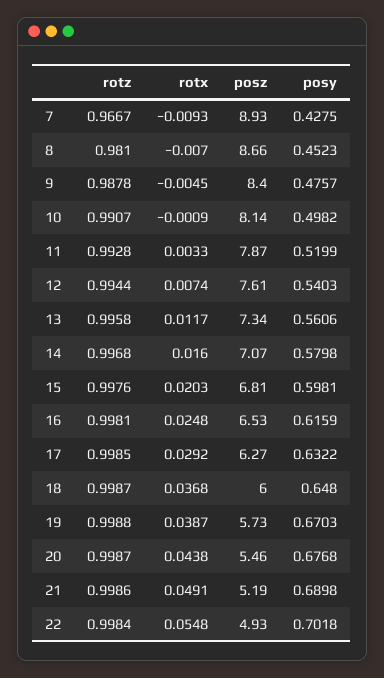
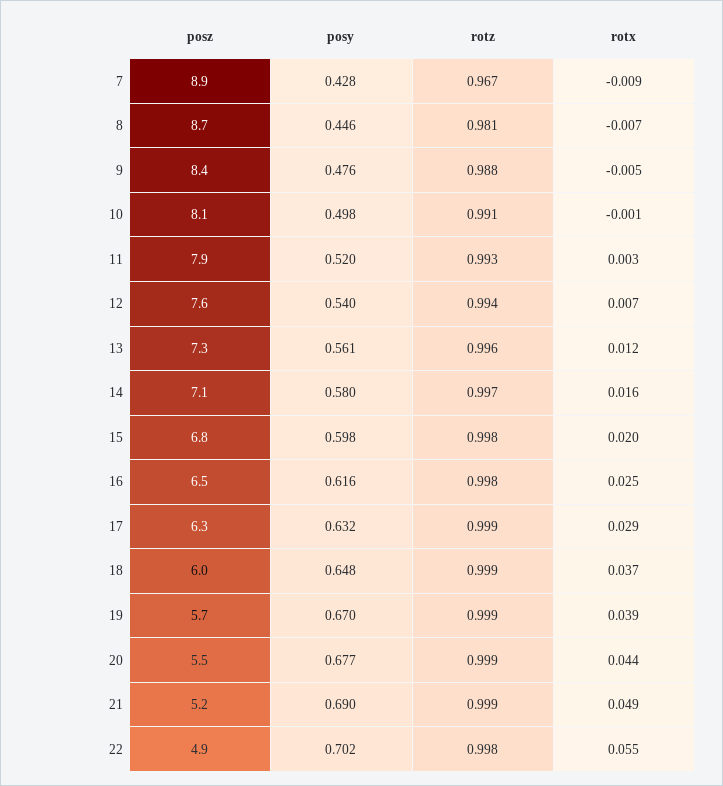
  {
    "rotz": {
      "7": 0.9667,
      "8": 0.981,
      "9": 0.9878,
      "10": 0.9907,
      "11": 0.9928,
      "12": 0.9944,
      "13": 0.9958,
      "14": 0.9968,
      "15": 0.9976,
      "16": 0.9981,
      "17": 0.9985,
      "18": 0.9987,
      "19": 0.9988,
      "20": 0.9987,
      "21": 0.9986,
      "22": 0.9984
    },
    "rotx": {
      "7": -0.0093,
      "8": -0.007,
      "9": -0.0045,
      "10": -0.0009,
      "11": 0.0033,
      "12": 0.0074,
      "13": 0.0117,
      "14": 0.016,
      "15": 0.0203,
      "16": 0.0248,
      "17": 0.0292,
      "18": 0.0368,
      "19": 0.0387,
      "20": 0.0438,
      "21": 0.0491,
      "22": 0.0548
    },
    "posz": {
      "7": 8.93,
      "8": 8.66,
      "9": 8.4,
      "10": 8.14,
      "11": 7.87,
      "12": 7.61,
      "13": 7.34,
      "14": 7.07,
      "15": 6.81,
      "16": 6.53,
      "17": 6.27,
      "18": 6,
      "19": 5.73,
      "20": 5.46,
      "21": 5.19,
      "22": 4.93
    },
    "posy": {
      "7": 0.4275,
-     "8": 0.4523,
+     "8": 0.446,
      "9": 0.4757,
      "10": 0.4982,
      "11": 0.5199,
      "12": 0.5403,
      "13": 0.5606,
      "14": 0.5798,
      "15": 0.5981,
      "16": 0.6159,
      "17": 0.6322,
      "18": 0.648,
      "19": 0.6703,
      "20": 0.6768,
      "21": 0.6898,
      "22": 0.7018
    }
  }

